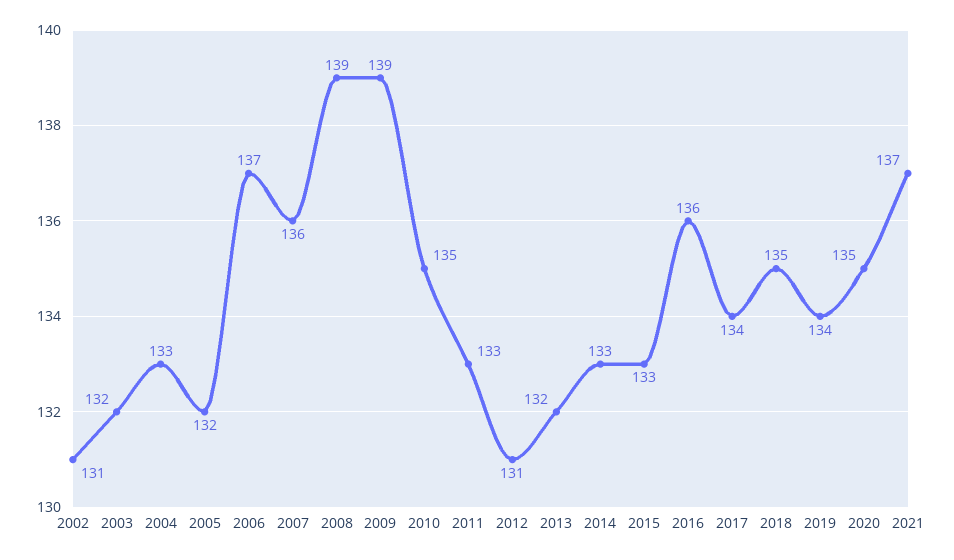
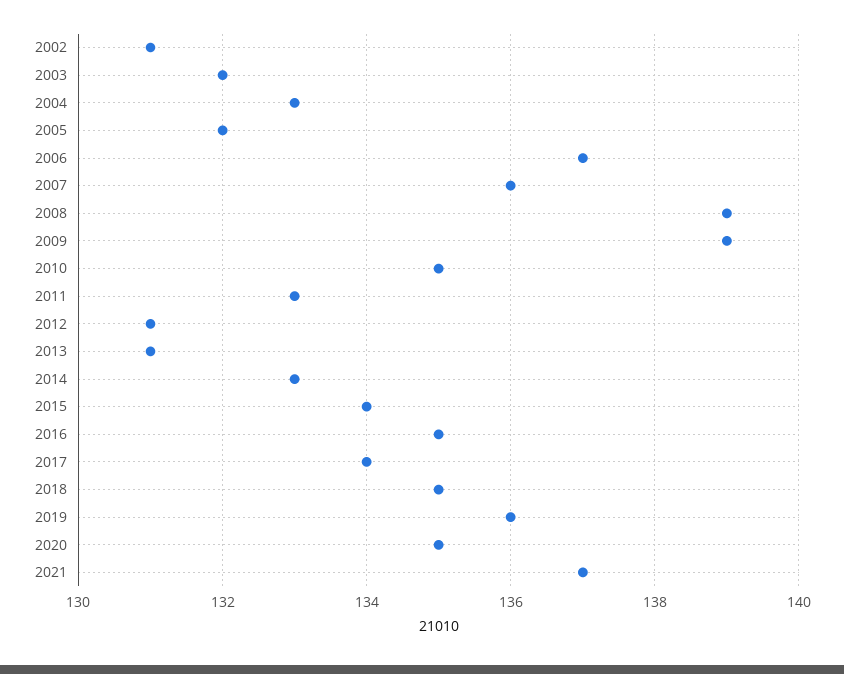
  {
    "2002": 131,
    "2003": 132,
    "2004": 133,
    "2005": 132,
    "2006": 137,
    "2007": 136,
    "2008": 139,
    "2009": 139,
    "2010": 135,
    "2011": 133,
    "2012": 131,
-   "2013": 132,
+   "2013": 131,
    "2014": 133,
-   "2015": 133,
+   "2015": 134,
-   "2016": 136,
+   "2016": 135,
    "2017": 134,
    "2018": 135,
-   "2019": 134,
+   "2019": 136,
    "2020": 135,
    "2021": 137
  }

